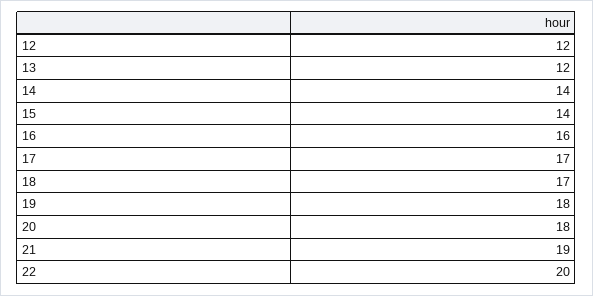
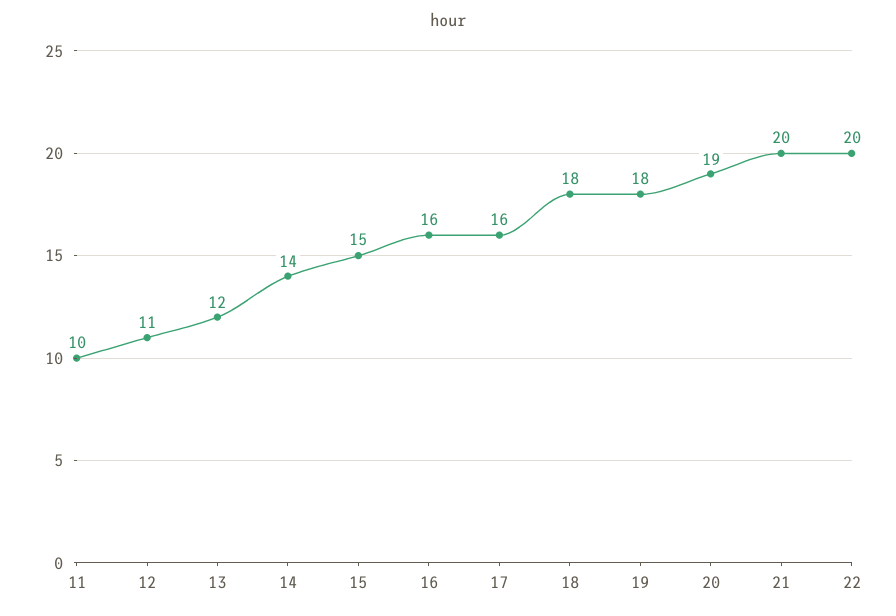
  {
-   "12": 12,
+   "12": 11,
    "13": 12,
    "14": 14,
-   "15": 14,
+   "15": 15,
    "16": 16,
-   "17": 17,
+   "17": 16,
-   "18": 17,
+   "18": 18,
    "19": 18,
-   "20": 18,
+   "20": 19,
-   "21": 19,
+   "21": 20,
-   "22": 20
+   "22": 20,
+   "11": 10
  }

